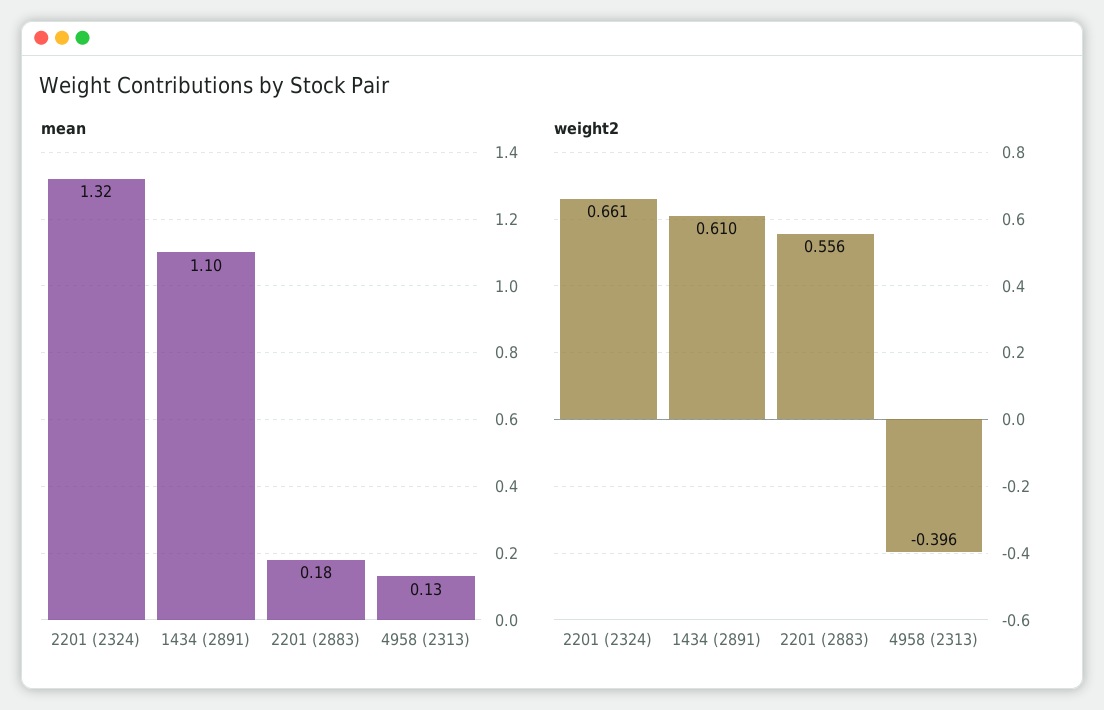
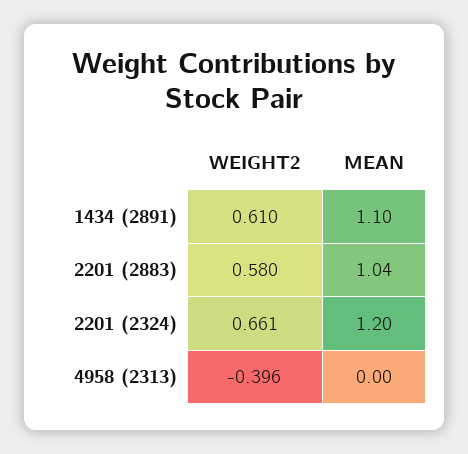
  {
    "mean": {
-     "2201 (2324)": 1.32,
+     "2201 (2324)": 1.2,
      "1434 (2891)": 1.1,
-     "2201 (2883)": 0.18,
+     "2201 (2883)": 1.04,
-     "4958 (2313)": 0.13
+     "4958 (2313)": 0
    },
    "weight2": {
      "2201 (2324)": 0.661,
      "1434 (2891)": 0.61,
-     "2201 (2883)": 0.556,
+     "2201 (2883)": 0.58,
      "4958 (2313)": -0.396
    }
  }

